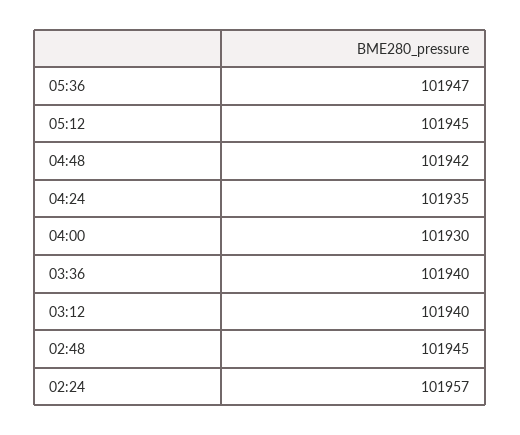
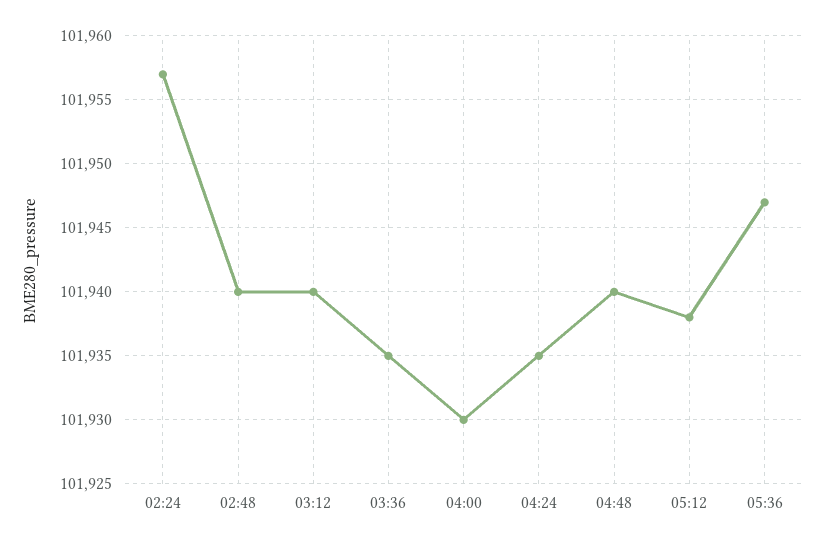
  {
    "05:36": 101947,
-   "05:12": 101945,
+   "05:12": 101938,
-   "04:48": 101942,
+   "04:48": 101940,
    "04:24": 101935,
    "04:00": 101930,
-   "03:36": 101940,
+   "03:36": 101935,
    "03:12": 101940,
-   "02:48": 101945,
+   "02:48": 101940,
    "02:24": 101957
  }

